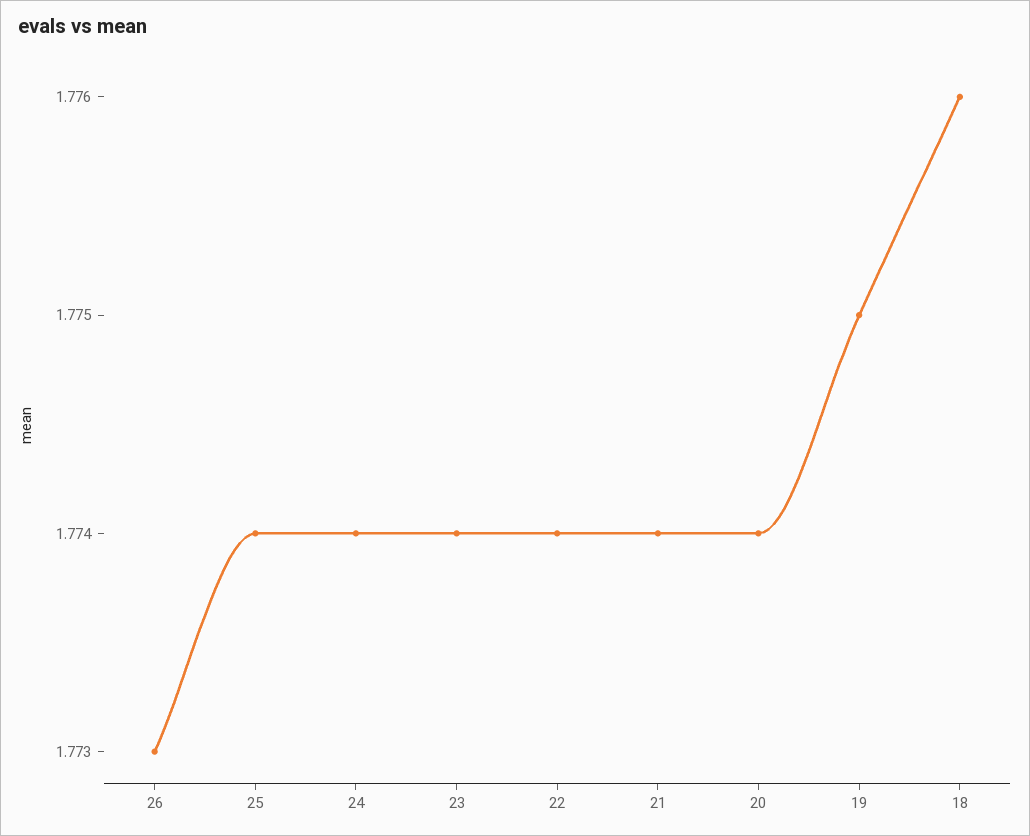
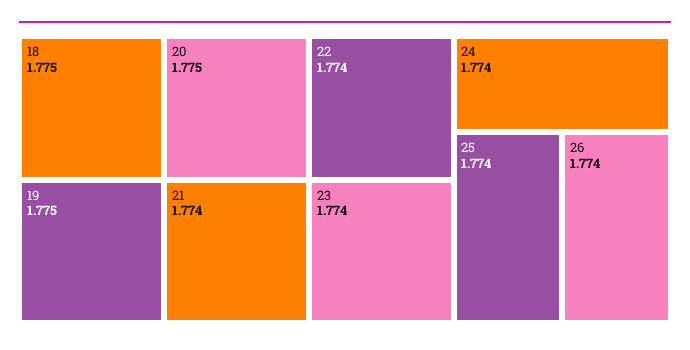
  {
-   "26": 1.773,
+   "26": 1.774,
    "25": 1.774,
    "24": 1.774,
    "23": 1.774,
    "22": 1.774,
    "21": 1.774,
-   "20": 1.774,
+   "20": 1.775,
    "19": 1.775,
-   "18": 1.776
+   "18": 1.775
  }

